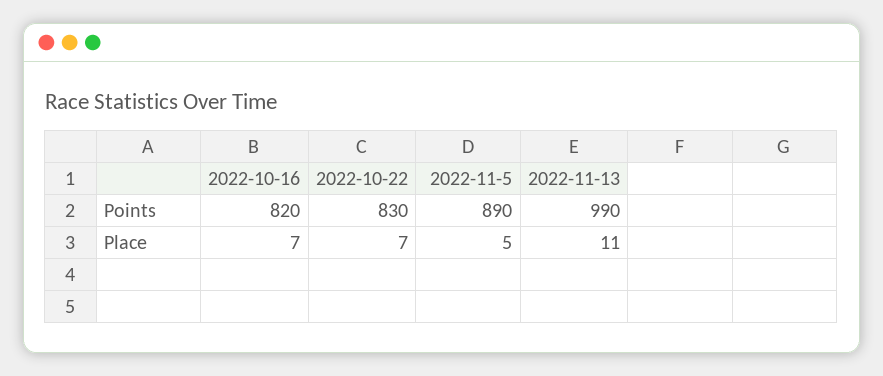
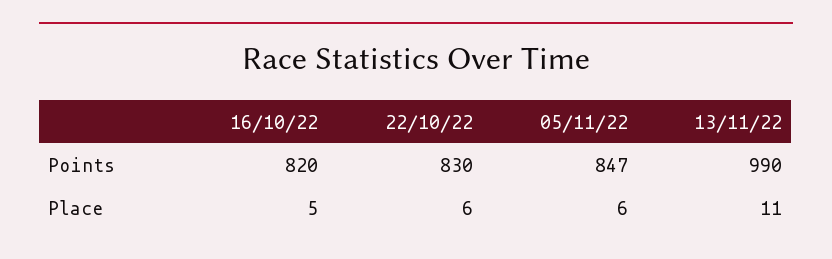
  {
    "2022-10-16": {
      "Points": 820,
-     "Place": 7
+     "Place": 5
    },
    "2022-10-22": {
      "Points": 830,
-     "Place": 7
+     "Place": 6
    },
    "2022-11-5": {
-     "Points": 890,
+     "Points": 847,
-     "Place": 5
+     "Place": 6
    },
    "2022-11-13": {
      "Points": 990,
      "Place": 11
    }
  }

